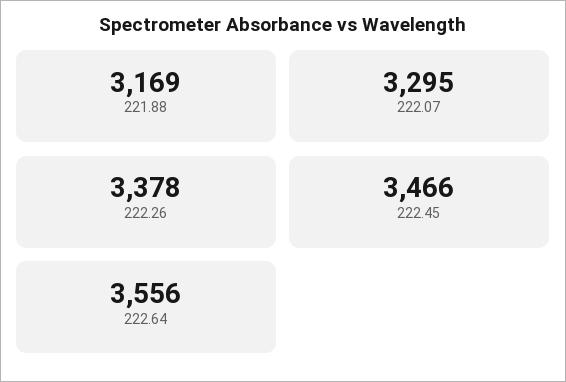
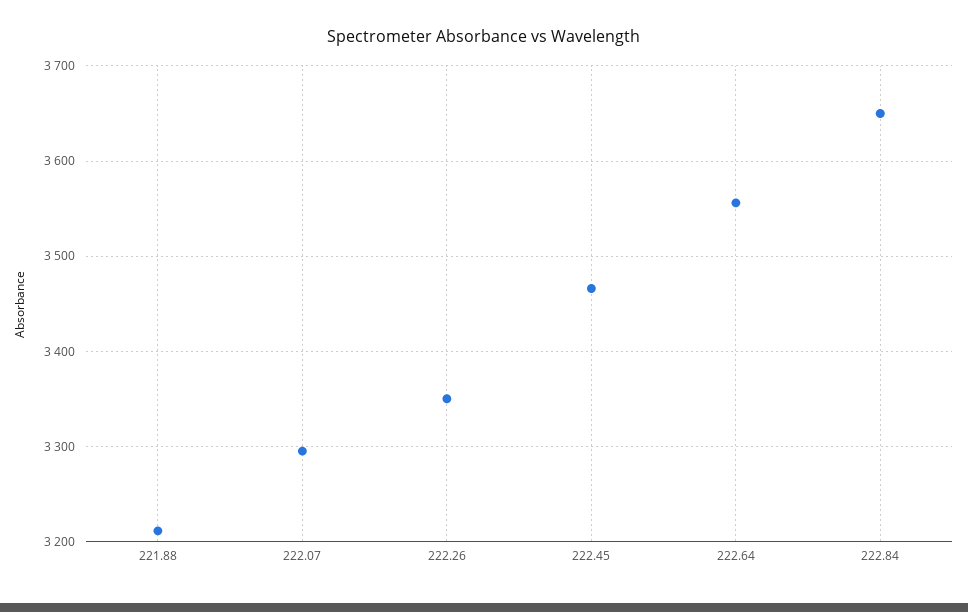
  {
-   "221.88": 3169,
+   "221.88": 3210,
    "222.07": 3295,
-   "222.26": 3378,
+   "222.26": 3350,
    "222.45": 3466,
-   "222.64": 3556
+   "222.64": 3556,
+   "222.84": 3650
  }

